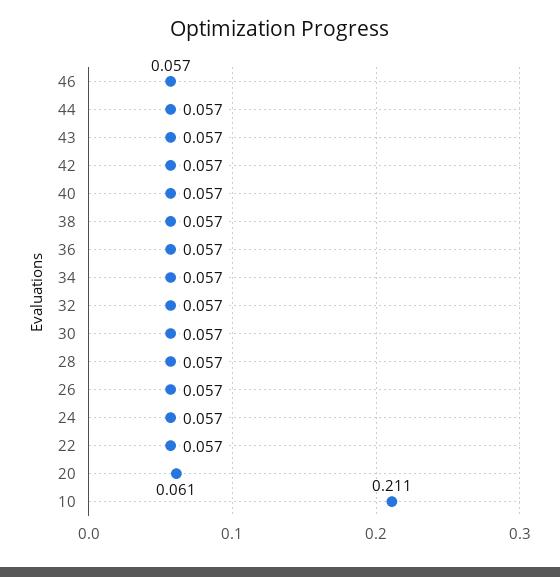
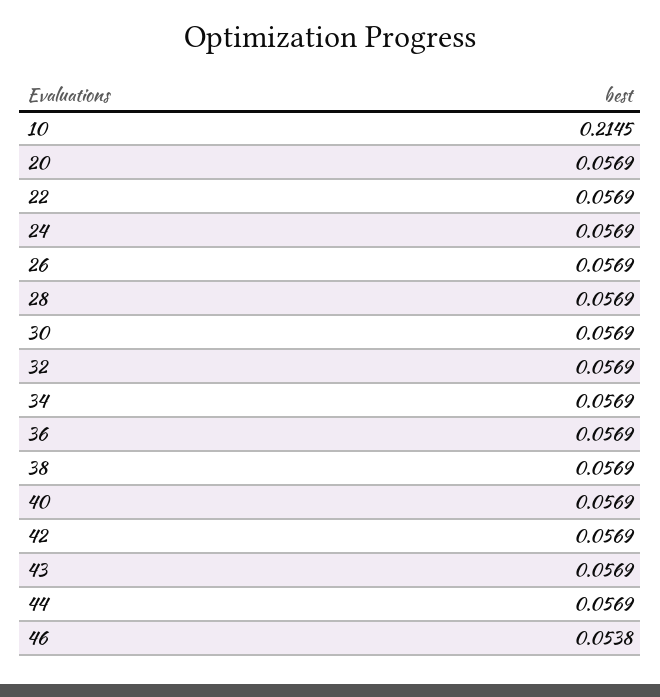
  {
-   "46": 0.057,
+   "46": 0.0538,
    "44": 0.0569,
    "43": 0.0569,
    "42": 0.0569,
    "40": 0.0569,
    "38": 0.0569,
    "36": 0.0569,
    "34": 0.0569,
    "32": 0.0569,
    "30": 0.0569,
    "28": 0.0569,
    "26": 0.0569,
    "24": 0.0569,
    "22": 0.0569,
-   "20": 0.061,
+   "20": 0.0569,
-   "10": 0.211
+   "10": 0.2145
  }

